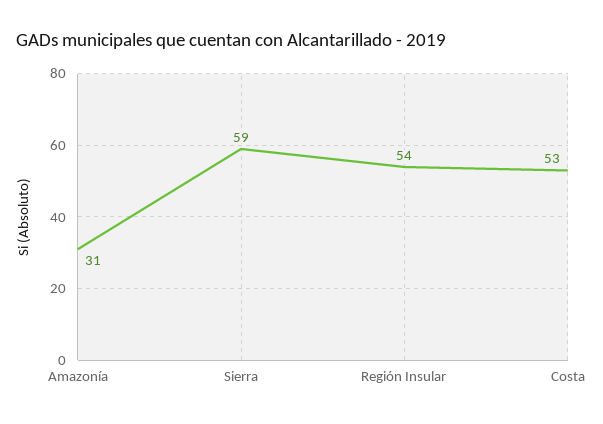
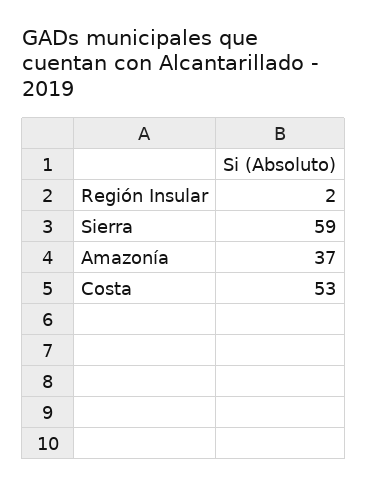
  {
-   "Amazonía": 31,
+   "Amazonía": 37,
    "Sierra": 59,
-   "Región Insular": 54,
+   "Región Insular": 2,
    "Costa": 53
  }

